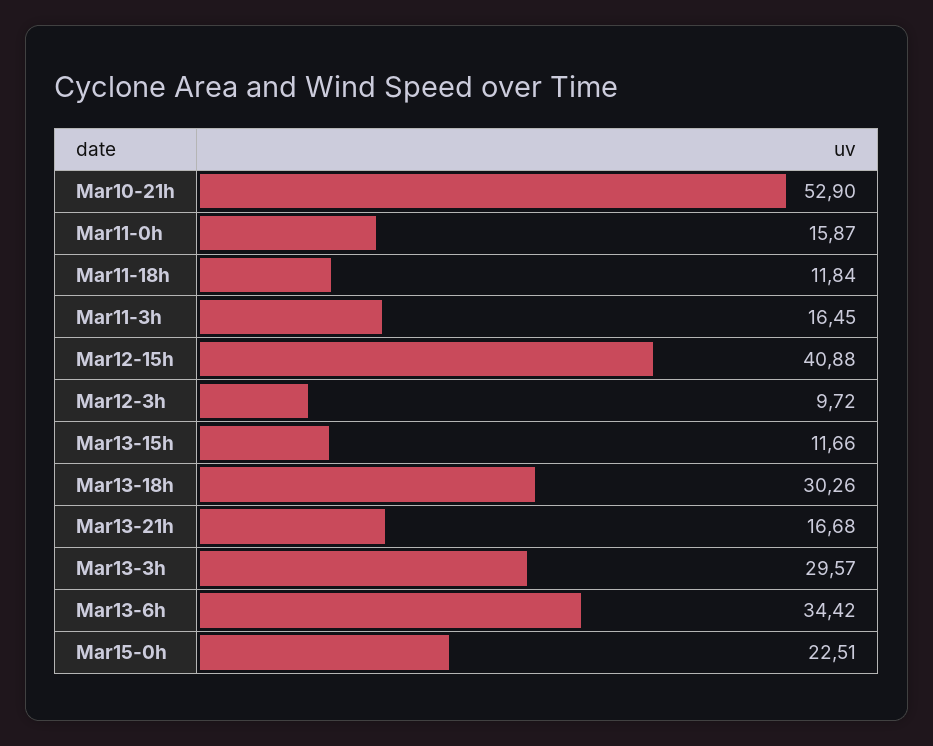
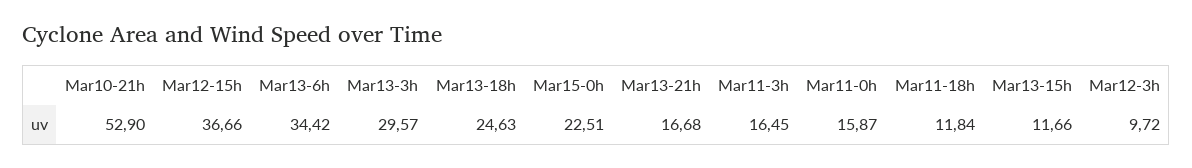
  {
    "Mar10-21h": 52.9,
    "Mar11-0h": 15.87,
    "Mar11-18h": 11.84,
    "Mar11-3h": 16.45,
-   "Mar12-15h": 40.88,
+   "Mar12-15h": 36.66,
    "Mar12-3h": 9.72,
    "Mar13-15h": 11.66,
-   "Mar13-18h": 30.26,
+   "Mar13-18h": 24.63,
    "Mar13-21h": 16.68,
    "Mar13-3h": 29.57,
    "Mar13-6h": 34.42,
    "Mar15-0h": 22.51
  }

